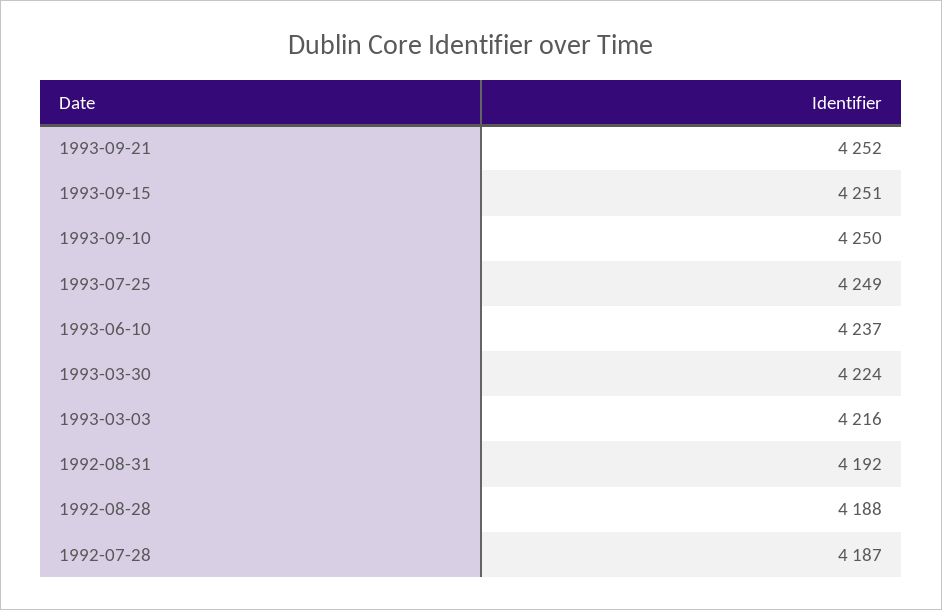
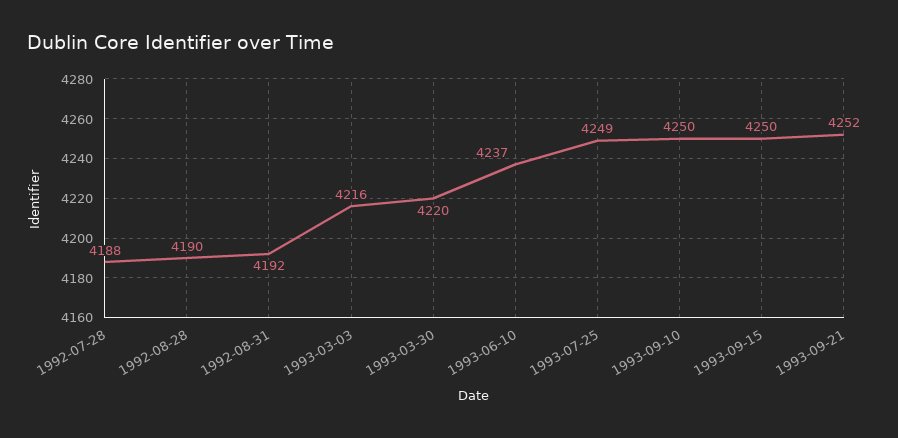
  {
    "1993-09-21": 4252,
-   "1993-09-15": 4251,
+   "1993-09-15": 4250,
    "1993-09-10": 4250,
    "1993-07-25": 4249,
    "1993-06-10": 4237,
-   "1993-03-30": 4224,
+   "1993-03-30": 4220,
    "1993-03-03": 4216,
    "1992-08-31": 4192,
-   "1992-08-28": 4188,
+   "1992-08-28": 4190,
-   "1992-07-28": 4187
+   "1992-07-28": 4188
  }

